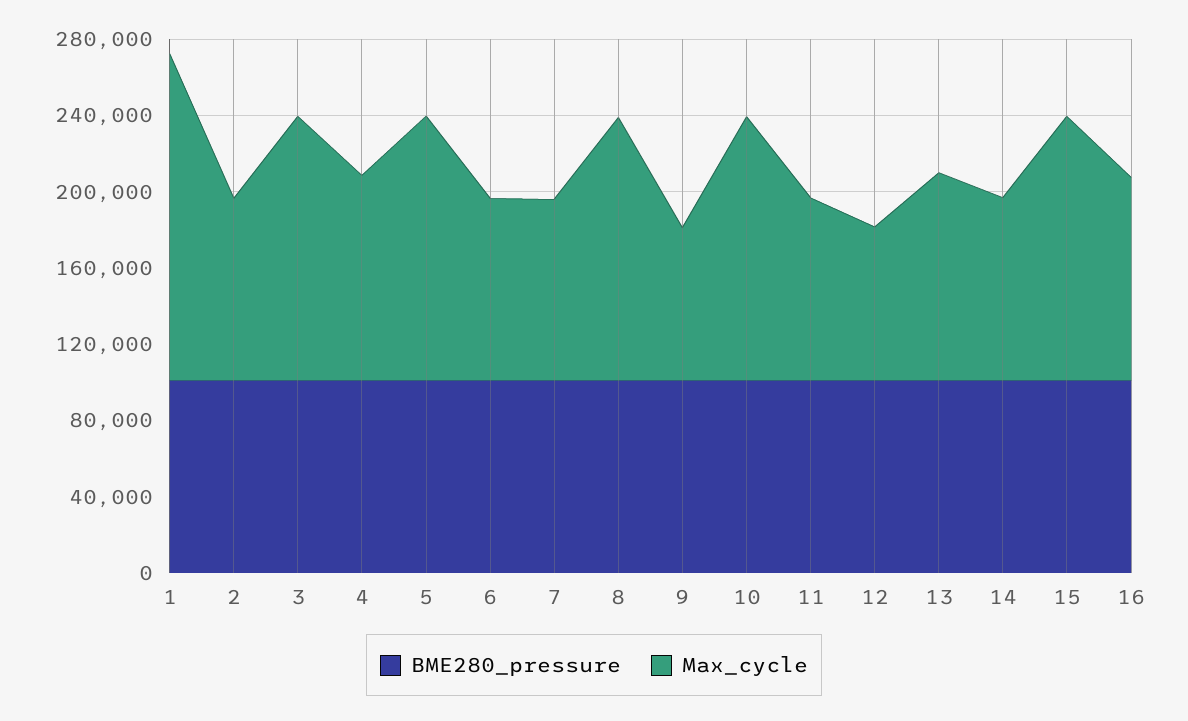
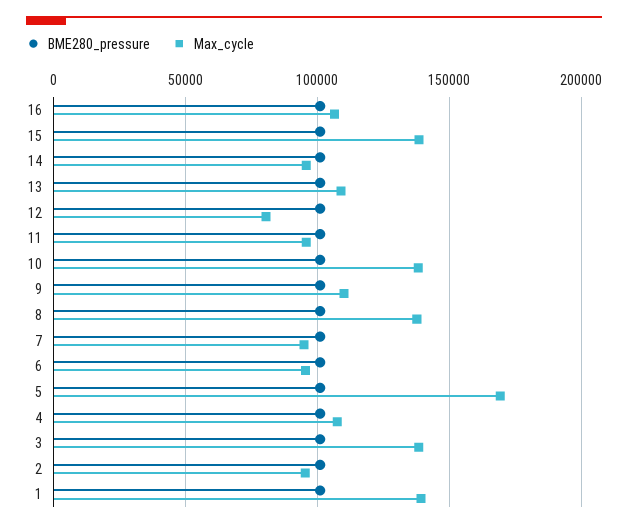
  {
    "BME280_pressure": {
      "1": 100000,
      "2": 100000,
      "3": 100000,
      "4": 100000,
      "5": 100000,
      "6": 100000,
      "7": 100000,
      "8": 100000,
      "9": 100000,
      "10": 100000,
      "11": 100000,
      "12": 100000,
      "13": 100000,
      "14": 100000,
      "15": 100000,
      "16": 100000
    },
    "Max_cycle": {
-     "1": 170000,
+     "1": 140000,
      "2": 95000,
      "3": 140000,
      "4": 110000,
-     "5": 140000,
+     "5": 170000,
      "6": 95000,
      "7": 95000,
      "8": 140000,
-     "9": 80000,
+     "9": 110000,
      "10": 140000,
      "11": 95000,
      "12": 80000,
      "13": 110000,
      "14": 95000,
      "15": 140000,
      "16": 105000
    }
  }

